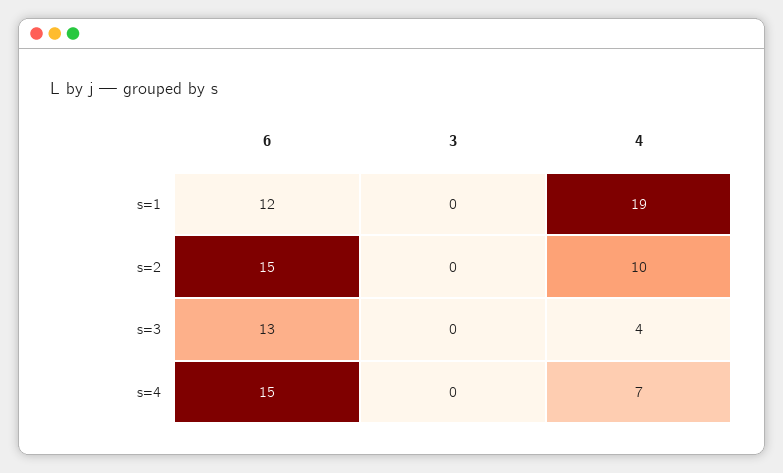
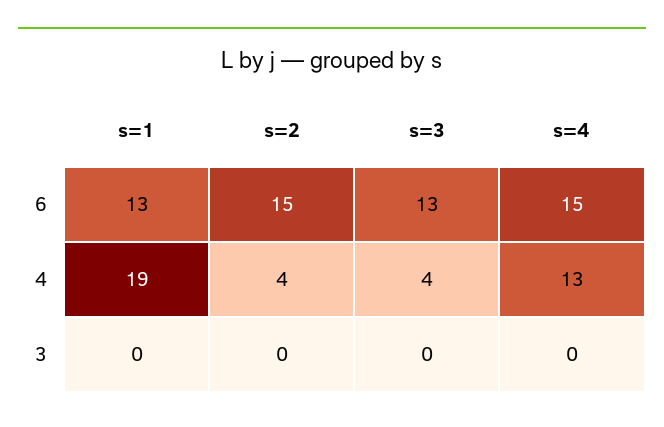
  {
    "6": {
-     "s=1": 12,
+     "s=1": 13,
      "s=2": 15,
      "s=3": 13,
      "s=4": 15
    },
    "3": {
      "s=1": 0,
      "s=2": 0,
      "s=3": 0,
      "s=4": 0
    },
    "4": {
      "s=1": 19,
-     "s=2": 10,
+     "s=2": 4,
      "s=3": 4,
-     "s=4": 7
+     "s=4": 13
    }
  }

